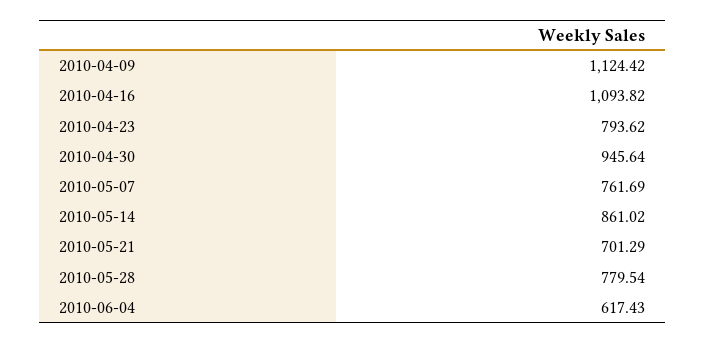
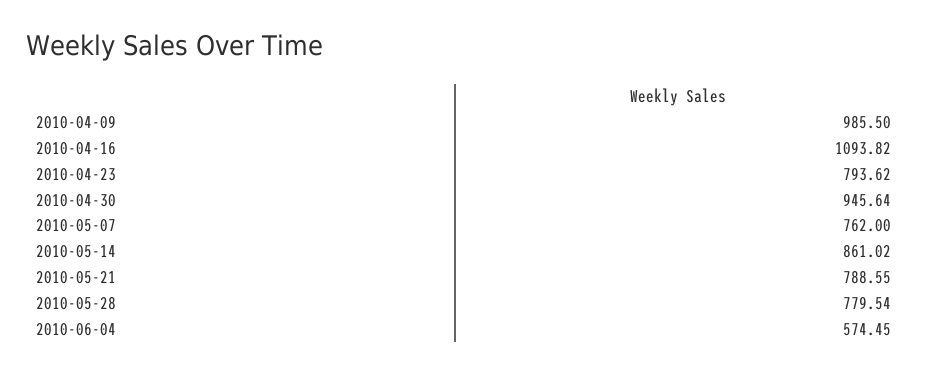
  {
-   "2010-04-09": 1124.42,
+   "2010-04-09": 985.5,
    "2010-04-16": 1093.82,
    "2010-04-23": 793.62,
    "2010-04-30": 945.64,
-   "2010-05-07": 761.69,
+   "2010-05-07": 762,
    "2010-05-14": 861.02,
-   "2010-05-21": 701.29,
+   "2010-05-21": 788.55,
    "2010-05-28": 779.54,
-   "2010-06-04": 617.43
+   "2010-06-04": 574.45
  }

